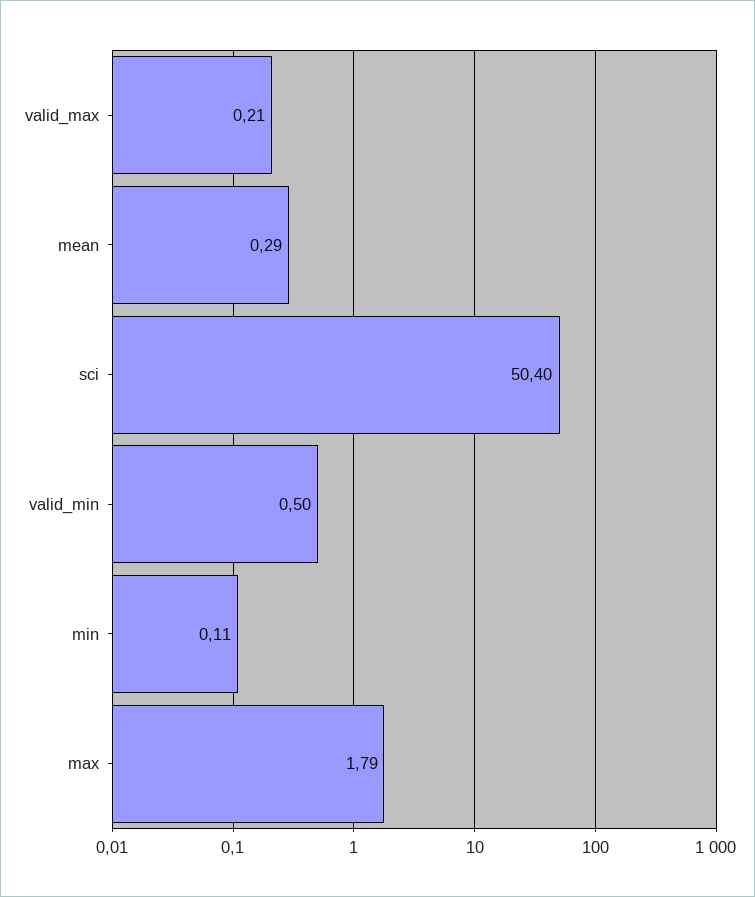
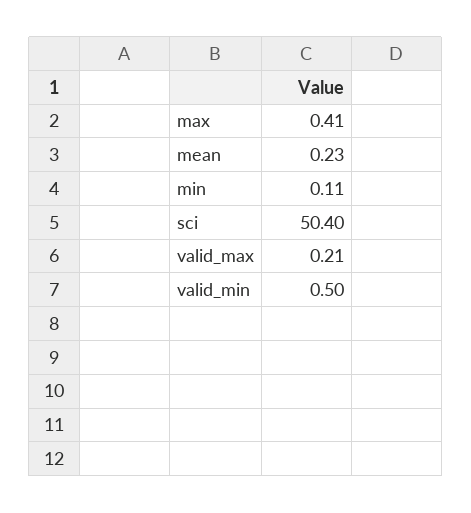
  {
    "valid_max": 0.21,
-   "mean": 0.29,
+   "mean": 0.23,
    "sci": 50.4,
    "valid_min": 0.5,
    "min": 0.11,
-   "max": 1.79
+   "max": 0.41
  }

